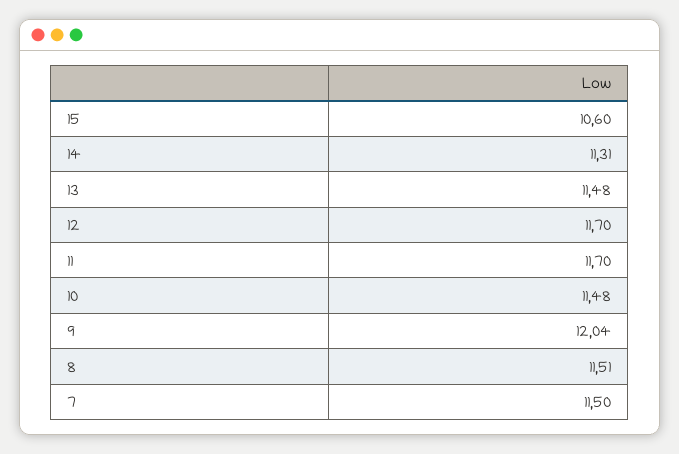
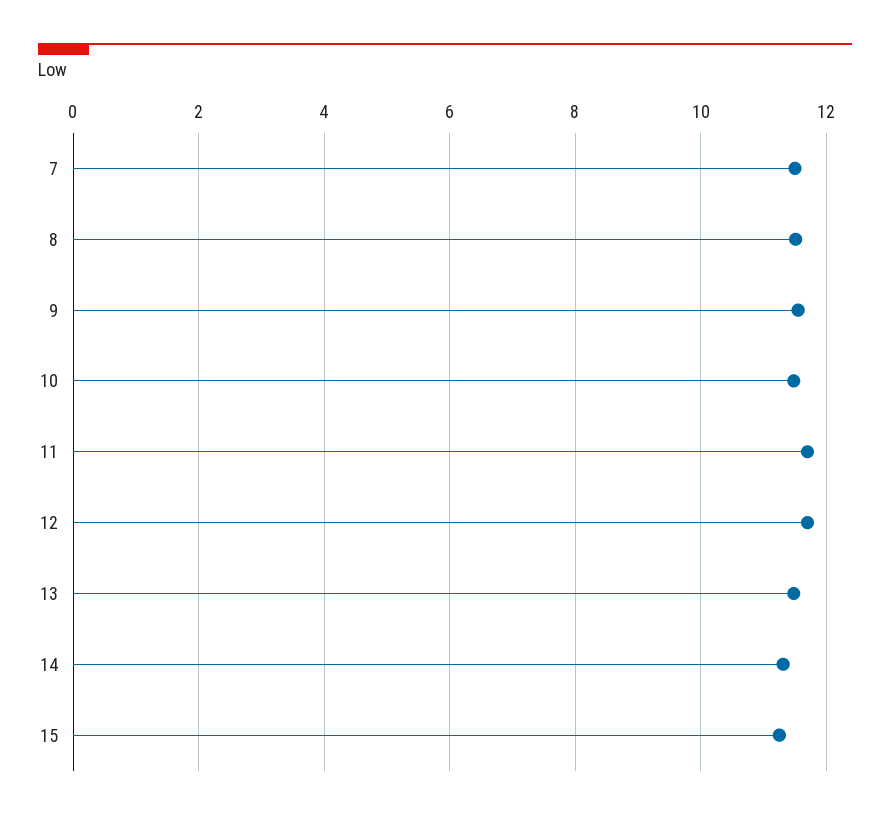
  {
-   "15": 10.6,
+   "15": 11.2,
    "14": 11.31,
    "13": 11.48,
    "12": 11.7,
    "11": 11.7,
    "10": 11.48,
-   "9": 12.04,
+   "9": 11.6,
    "8": 11.51,
    "7": 11.5
  }

